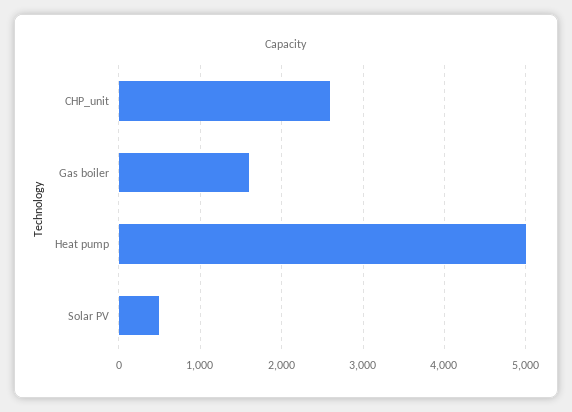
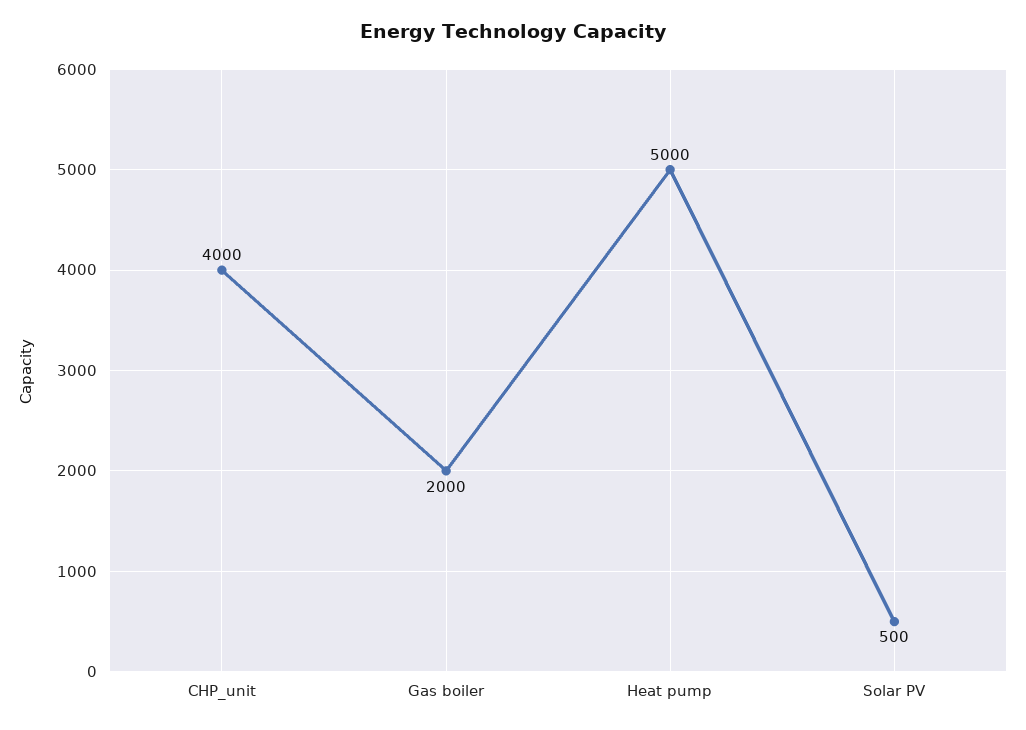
  {
-   "CHP_unit": 2600,
+   "CHP_unit": 4000,
-   "Gas boiler": 1600,
+   "Gas boiler": 2000,
    "Heat pump": 5000,
    "Solar PV": 500
  }

